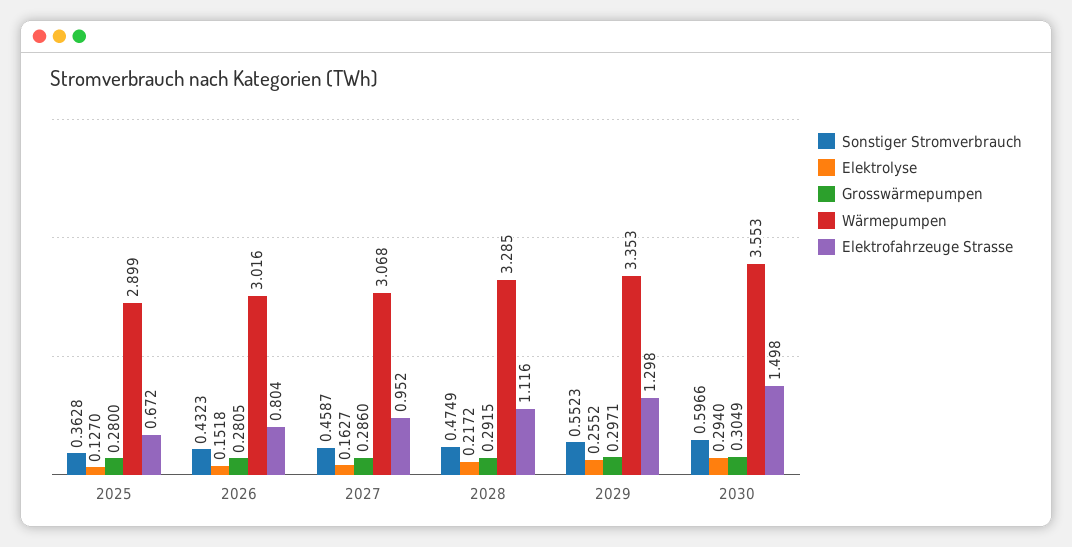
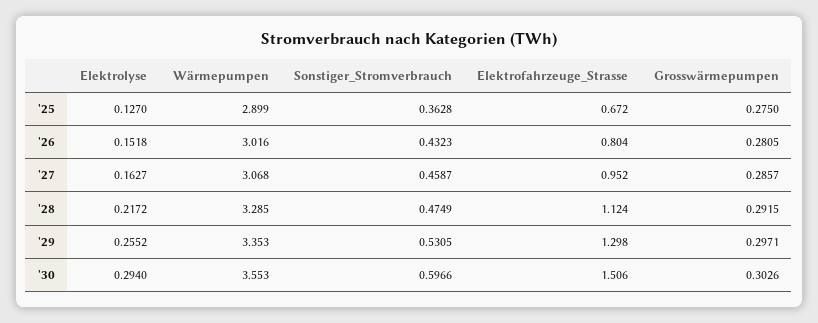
  {
    "Sonstiger Stromverbrauch": {
      "2025": 0.3628,
      "2026": 0.4323,
      "2027": 0.4587,
      "2028": 0.4749,
-     "2029": 0.5523,
+     "2029": 0.5305,
      "2030": 0.5966
    },
    "Elektrolyse": {
      "2025": 0.127,
      "2026": 0.1518,
      "2027": 0.1627,
      "2028": 0.2172,
      "2029": 0.2552,
      "2030": 0.294
    },
    "Grosswärmepumpen": {
-     "2025": 0.28,
+     "2025": 0.275,
      "2026": 0.2805,
-     "2027": 0.286,
+     "2027": 0.2857,
      "2028": 0.2915,
      "2029": 0.2971,
-     "2030": 0.3049
+     "2030": 0.3026
    },
    "Wärmepumpen": {
      "2025": 2.899,
      "2026": 3.016,
      "2027": 3.068,
      "2028": 3.285,
      "2029": 3.353,
      "2030": 3.553
    },
    "Elektrofahrzeuge Strasse": {
      "2025": 0.672,
      "2026": 0.804,
      "2027": 0.952,
-     "2028": 1.116,
+     "2028": 1.124,
      "2029": 1.298,
-     "2030": 1.498
+     "2030": 1.506
    }
  }

